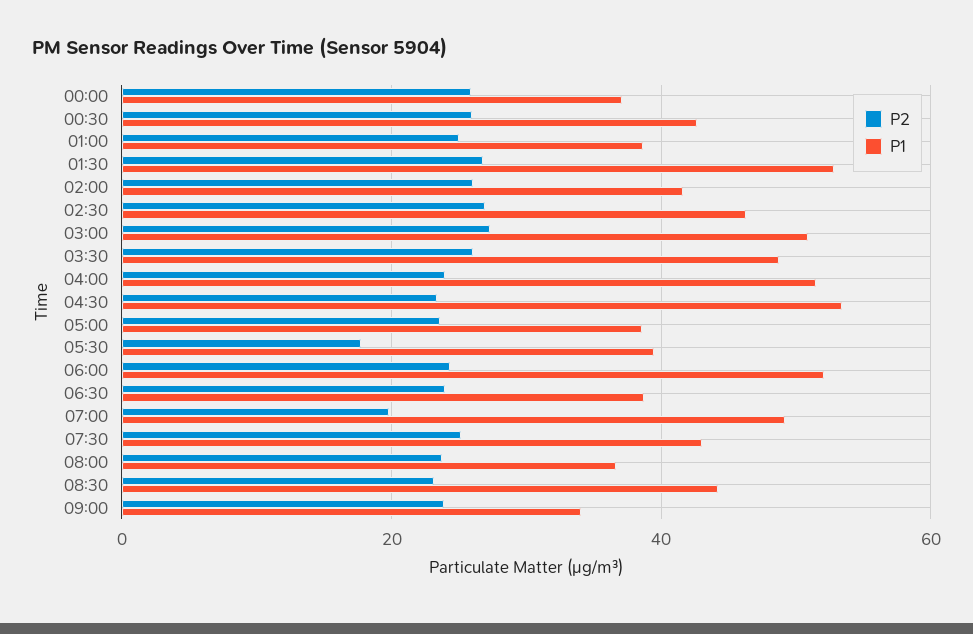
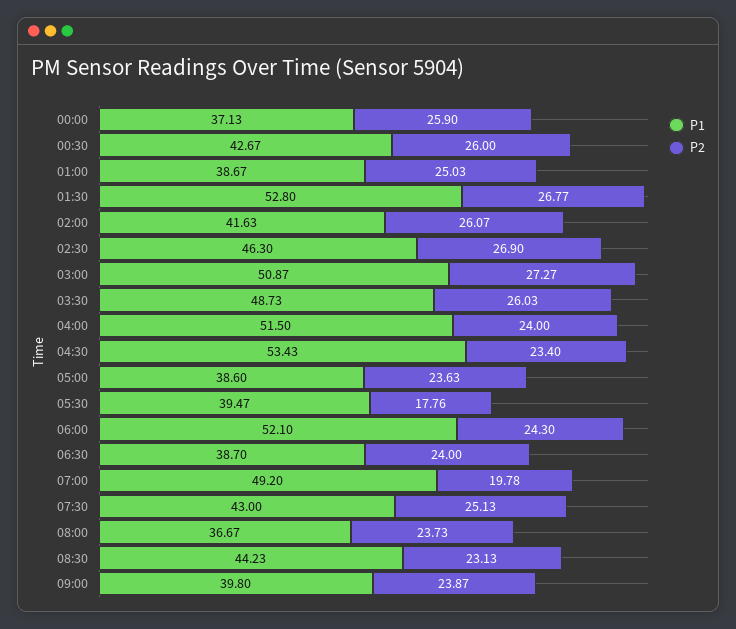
  {
    "P2": {
      "00:00": 25.9,
      "00:30": 26,
      "01:00": 25.03,
      "01:30": 26.77,
      "02:00": 26.07,
      "02:30": 26.9,
      "03:00": 27.27,
      "03:30": 26.03,
      "04:00": 24,
      "04:30": 23.4,
      "05:00": 23.63,
      "05:30": 17.76,
      "06:00": 24.3,
      "06:30": 24,
      "07:00": 19.78,
      "07:30": 25.13,
      "08:00": 23.73,
      "08:30": 23.13,
      "09:00": 23.87
    },
    "P1": {
      "00:00": 37.13,
      "00:30": 42.67,
      "01:00": 38.67,
      "01:30": 52.8,
      "02:00": 41.63,
      "02:30": 46.3,
      "03:00": 50.87,
      "03:30": 48.73,
      "04:00": 51.5,
      "04:30": 53.43,
      "05:00": 38.6,
      "05:30": 39.47,
      "06:00": 52.1,
      "06:30": 38.7,
      "07:00": 49.2,
      "07:30": 43,
      "08:00": 36.67,
      "08:30": 44.23,
-     "09:00": 34
+     "09:00": 39.8
    }
  }

